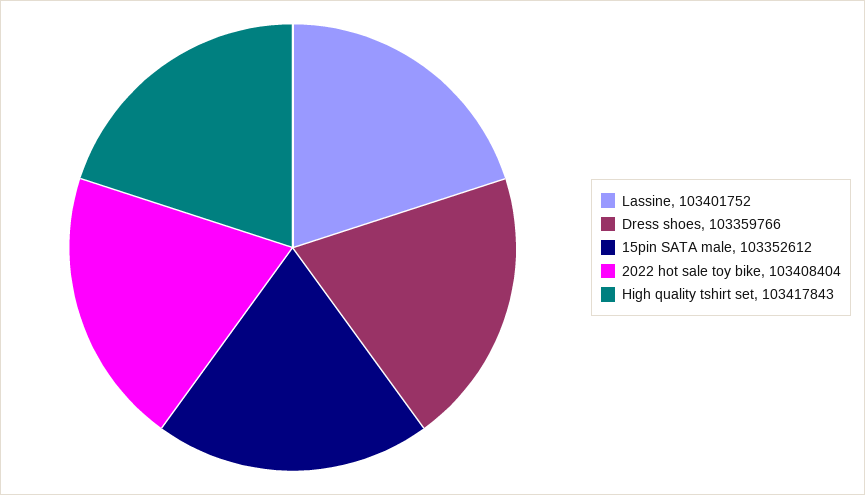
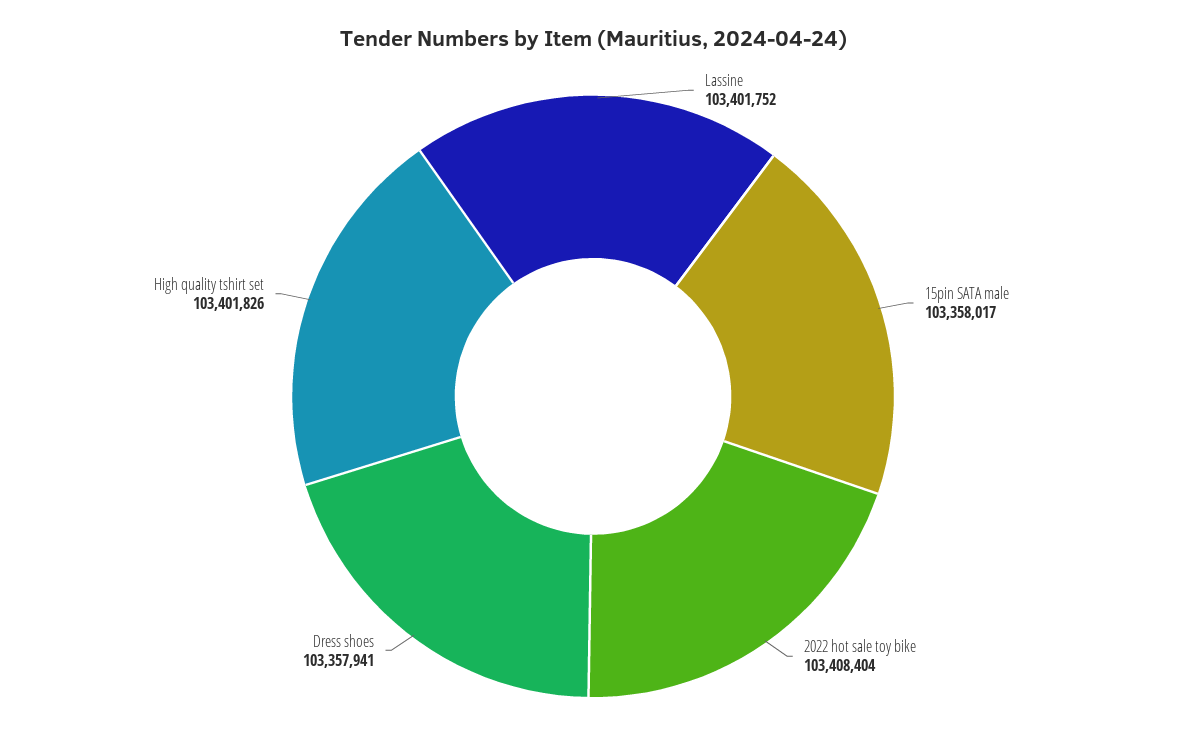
  {
    "Lassine": 103401752,
-   "Dress shoes": 103359766,
+   "Dress shoes": 103357941,
-   "15pin SATA male": 103352612,
+   "15pin SATA male": 103358017,
    "2022 hot sale toy bike": 103408404,
-   "High quality tshirt set": 103417843
+   "High quality tshirt set": 103401826
  }

